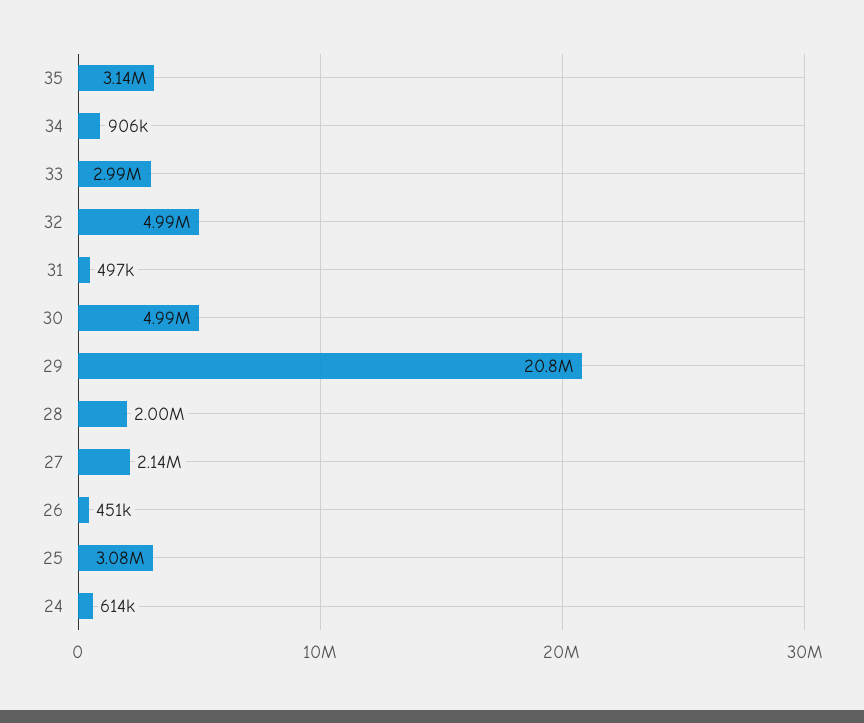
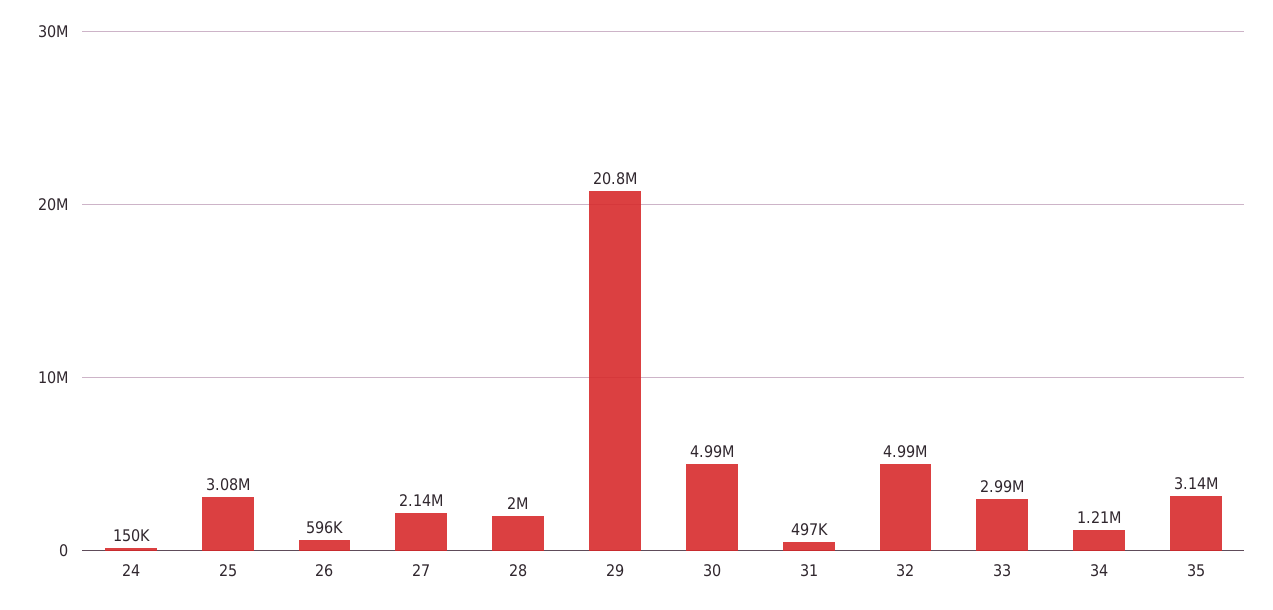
  {
    "35": 3140000,
-   "34": 906000,
+   "34": 1210000,
    "33": 2990000,
    "32": 4990000,
    "31": 497000,
    "30": 4990000,
    "29": 20800000,
    "28": 2000000,
    "27": 2140000,
-   "26": 451000,
+   "26": 596000,
    "25": 3080000,
-   "24": 614000
+   "24": 150000
  }

